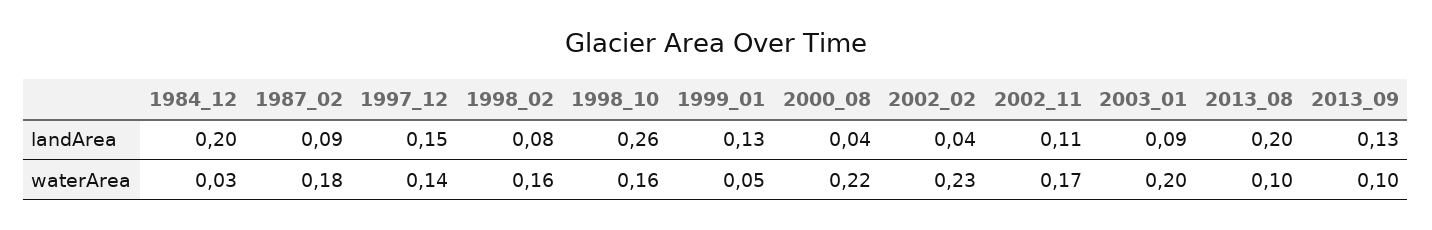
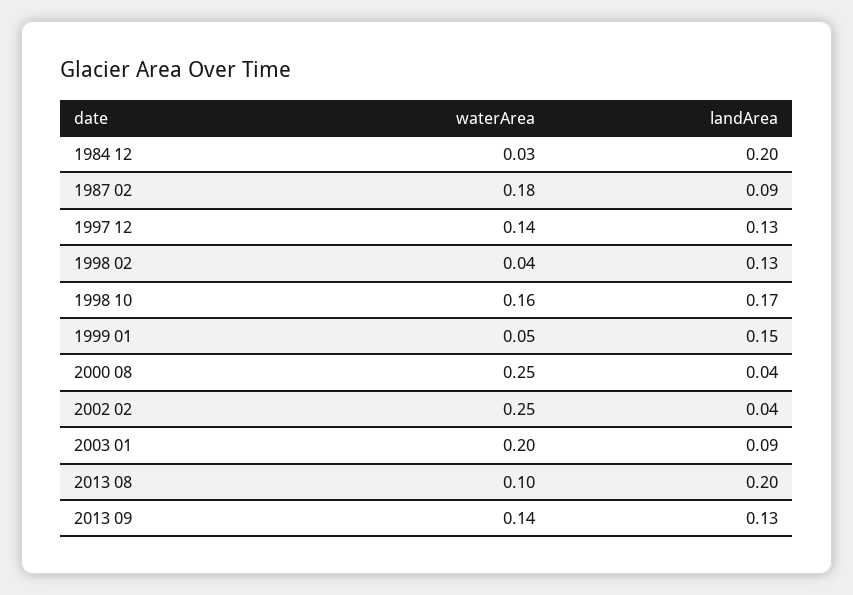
  {
    "1984_12": {
      "landArea": 0.2,
      "waterArea": 0.03
    },
    "1987_02": {
      "landArea": 0.09,
      "waterArea": 0.18
    },
    "1997_12": {
-     "landArea": 0.15,
+     "landArea": 0.13,
      "waterArea": 0.14
    },
    "1998_02": {
-     "landArea": 0.08,
+     "landArea": 0.13,
-     "waterArea": 0.16
+     "waterArea": 0.04
    },
    "1998_10": {
-     "landArea": 0.26,
+     "landArea": 0.17,
      "waterArea": 0.16
    },
    "1999_01": {
-     "landArea": 0.13,
+     "landArea": 0.15,
      "waterArea": 0.05
    },
    "2000_08": {
      "landArea": 0.04,
-     "waterArea": 0.22
+     "waterArea": 0.25
    },
    "2002_02": {
      "landArea": 0.04,
-     "waterArea": 0.23
+     "waterArea": 0.25
    },
-   "2002_11": {
-     "landArea": 0.11,
-     "waterArea": 0.17
-   },
    "2003_01": {
      "landArea": 0.09,
      "waterArea": 0.2
    },
    "2013_08": {
      "landArea": 0.2,
      "waterArea": 0.1
    },
    "2013_09": {
      "landArea": 0.13,
-     "waterArea": 0.1
+     "waterArea": 0.14
    }
  }

